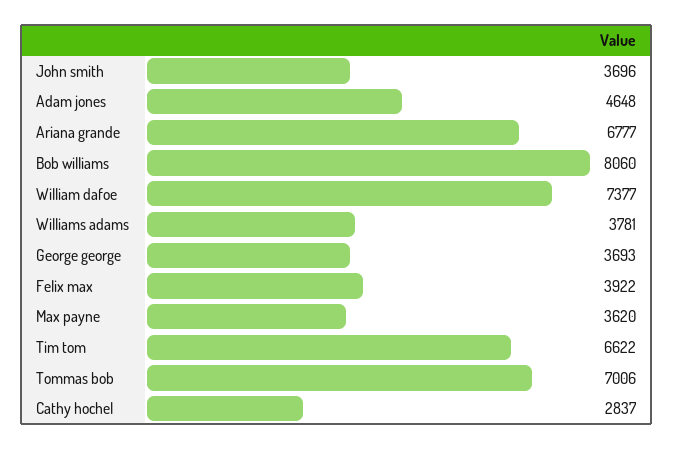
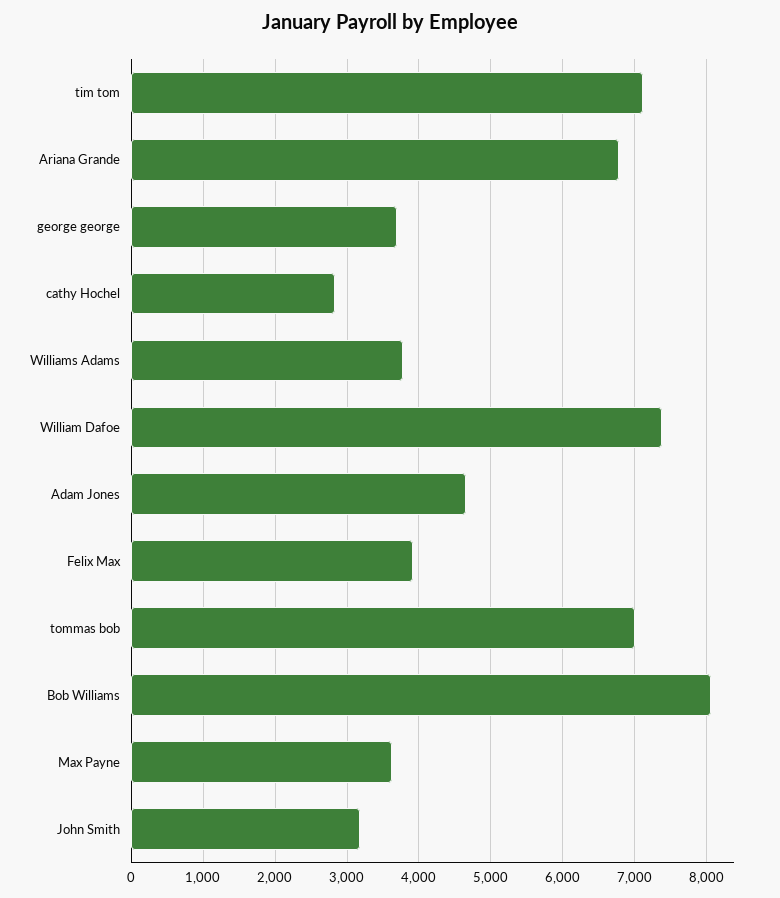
  {
-   "John smith": 3696,
+   "John smith": 3200,
    "Adam jones": 4648,
    "Ariana grande": 6777,
    "Bob williams": 8060,
    "William dafoe": 7377,
    "Williams adams": 3781,
    "George george": 3693,
    "Felix max": 3922,
    "Max payne": 3620,
-   "Tim tom": 6622,
+   "Tim tom": 7100,
    "Tommas bob": 7006,
    "Cathy hochel": 2837
  }

